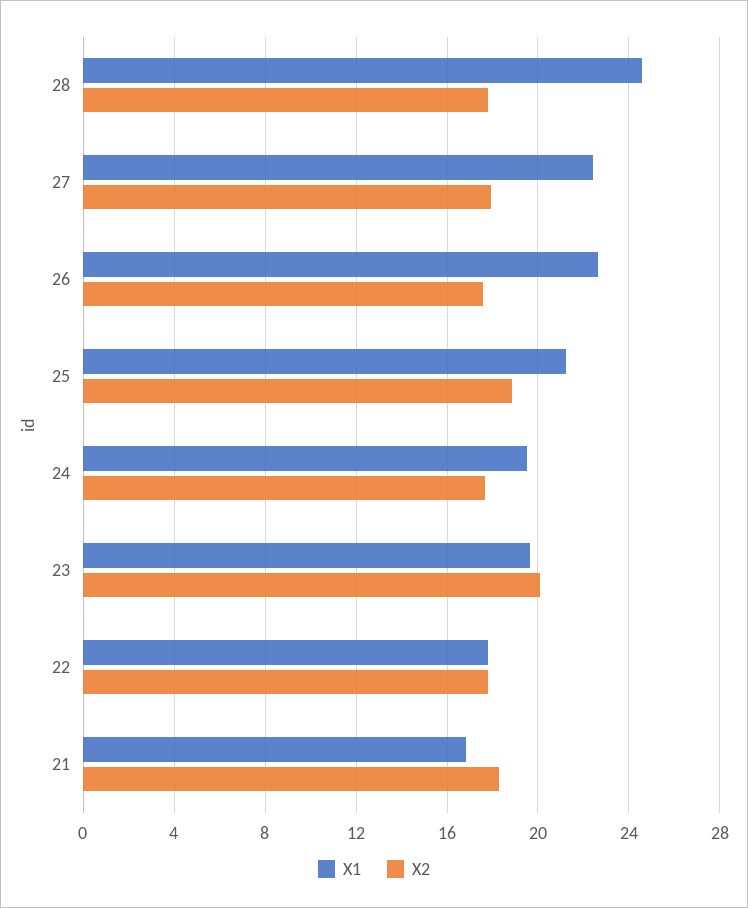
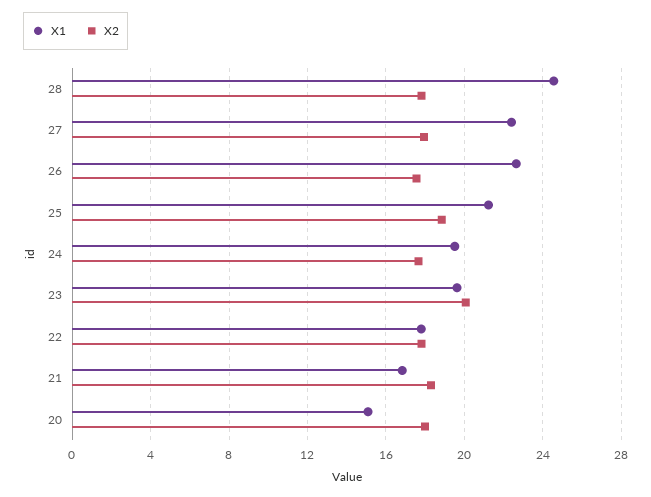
  {
    "X1": {
      "28": 24.5,
      "27": 22.5,
      "26": 22.5,
      "25": 21,
      "24": 19.5,
      "23": 19.5,
      "22": 18,
-     "21": 17
+     "21": 17,
+     "20": 15
    },
    "X2": {
      "28": 18,
      "27": 18,
      "26": 17.5,
      "25": 19,
      "24": 17.5,
      "23": 20,
      "22": 18,
-     "21": 18.5
+     "21": 18.5,
+     "20": 18
    }
  }

